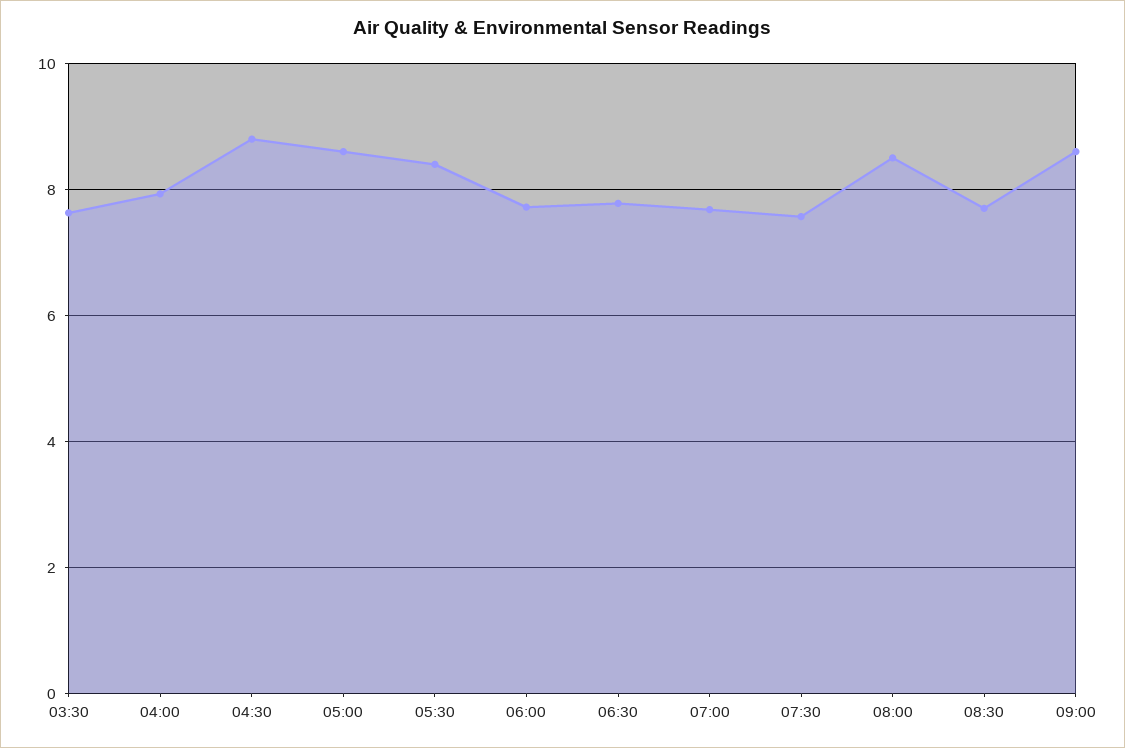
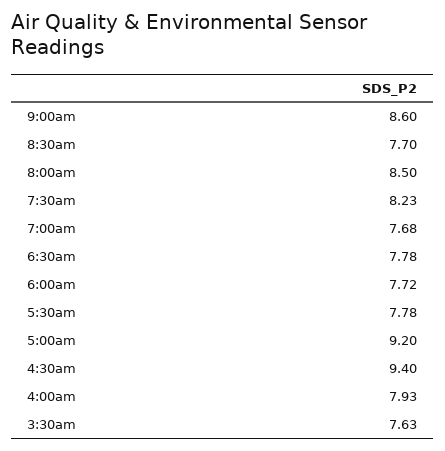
  {
    "03:30": 7.63,
    "04:00": 7.93,
-   "04:30": 8.8,
+   "04:30": 9.4,
-   "05:00": 8.6,
+   "05:00": 9.2,
-   "05:30": 8.4,
+   "05:30": 7.78,
    "06:00": 7.72,
    "06:30": 7.78,
    "07:00": 7.68,
-   "07:30": 7.6,
+   "07:30": 8.23,
    "08:00": 8.5,
    "08:30": 7.7,
    "09:00": 8.6
  }

